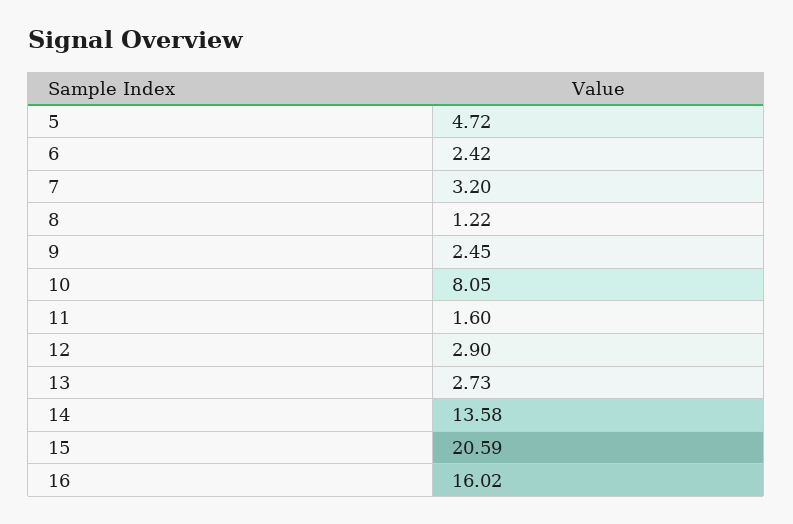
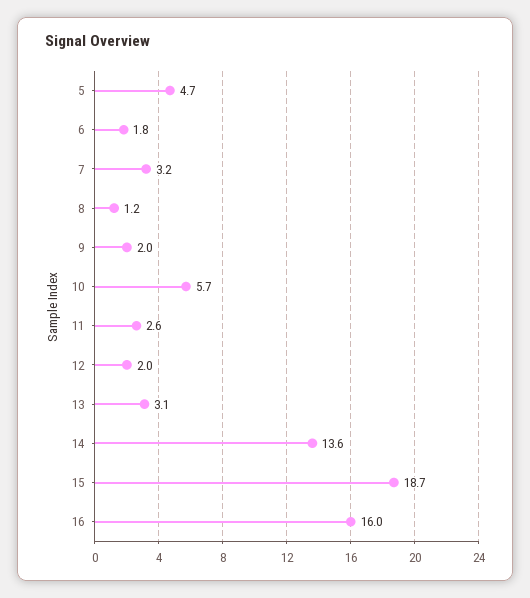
  {
    "5": 4.72,
-   "6": 2.42,
+   "6": 1.8,
    "7": 3.2,
    "8": 1.22,
-   "9": 2.45,
+   "9": 2,
-   "10": 8.05,
+   "10": 5.7,
-   "11": 1.6,
+   "11": 2.6,
-   "12": 2.9,
+   "12": 2,
-   "13": 2.73,
+   "13": 3.1,
    "14": 13.58,
-   "15": 20.59,
+   "15": 18.7,
    "16": 16.02
  }

